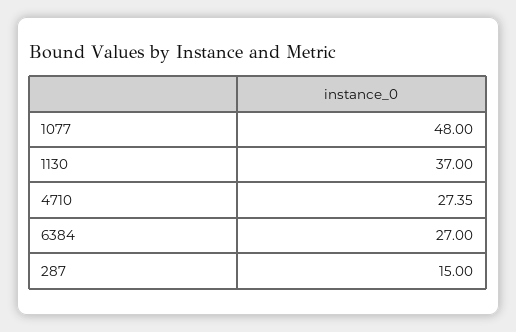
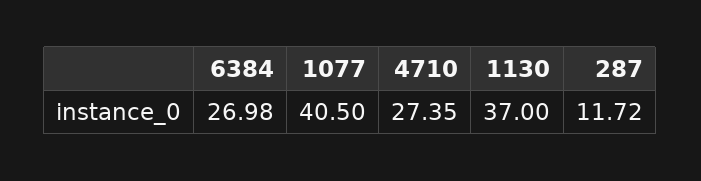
  {
-   "1077": 48,
+   "1077": 40.5,
    "1130": 37,
    "4710": 27.35,
-   "6384": 27,
+   "6384": 26.98,
-   "287": 15
+   "287": 11.72
  }

